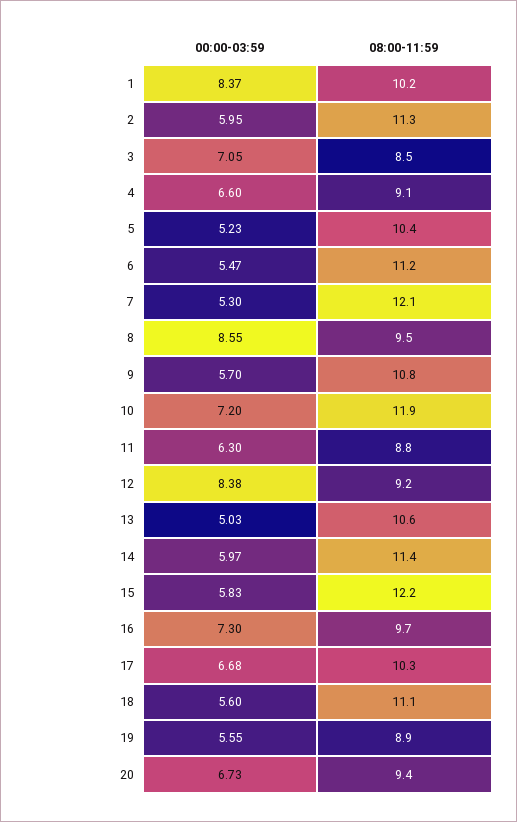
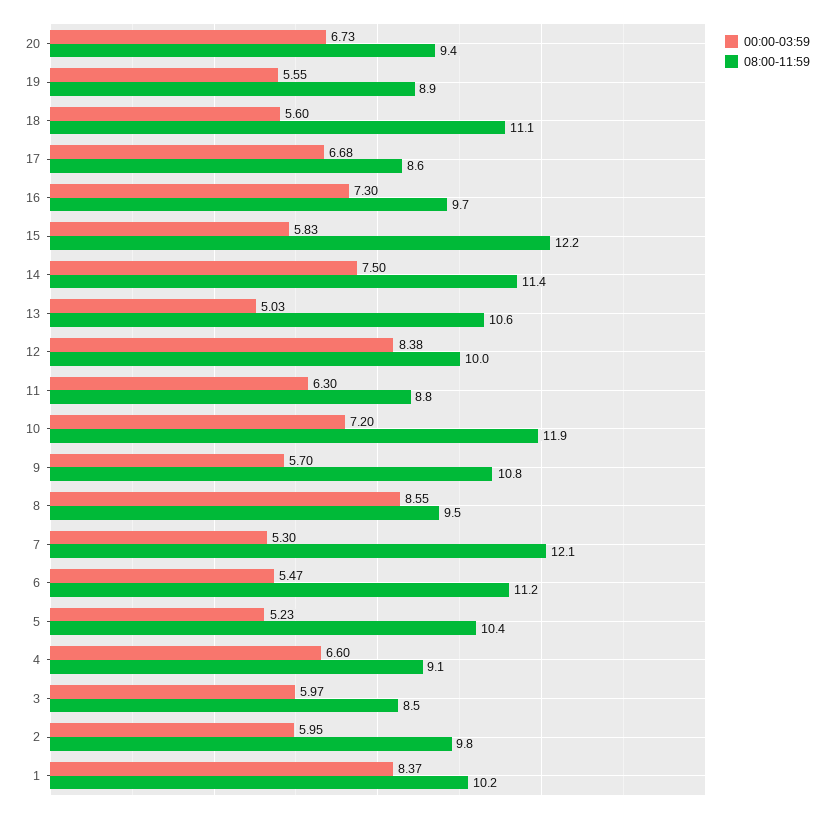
  {
    "00:00-03:59": {
      "1": 8.37,
      "2": 5.95,
-     "3": 7.05,
+     "3": 5.97,
      "4": 6.6,
      "5": 5.23,
      "6": 5.47,
      "7": 5.3,
      "8": 8.55,
      "9": 5.7,
      "10": 7.2,
      "11": 6.3,
      "12": 8.38,
      "13": 5.03,
-     "14": 5.97,
+     "14": 7.5,
      "15": 5.83,
      "16": 7.3,
      "17": 6.68,
      "18": 5.6,
      "19": 5.55,
      "20": 6.73
    },
    "08:00-11:59": {
      "1": 10.2,
-     "2": 11.3,
+     "2": 9.8,
      "3": 8.5,
      "4": 9.1,
      "5": 10.4,
      "6": 11.2,
      "7": 12.1,
      "8": 9.5,
      "9": 10.8,
      "10": 11.9,
      "11": 8.8,
-     "12": 9.2,
+     "12": 10,
      "13": 10.6,
      "14": 11.4,
      "15": 12.2,
      "16": 9.7,
-     "17": 10.3,
+     "17": 8.6,
      "18": 11.1,
      "19": 8.9,
      "20": 9.4
    }
  }

